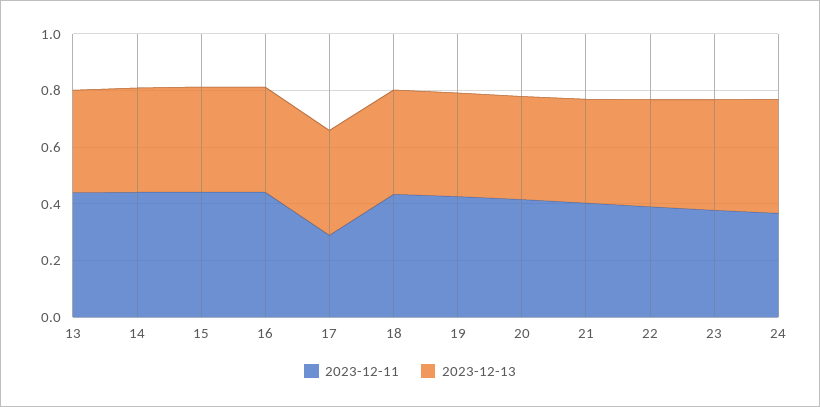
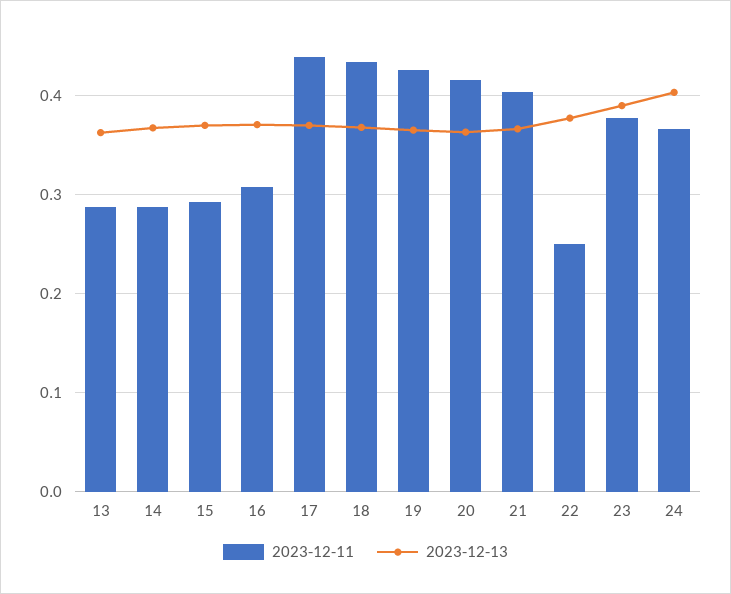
  {
    "2023-12-11": {
-     "13": 0.45,
+     "13": 0.29,
-     "14": 0.45,
+     "14": 0.29,
-     "15": 0.45,
+     "15": 0.29,
-     "16": 0.45,
+     "16": 0.31,
-     "17": 0.3,
+     "17": 0.44,
      "18": 0.43,
      "19": 0.43,
      "20": 0.42,
      "21": 0.4,
-     "22": 0.4,
+     "22": 0.25,
      "23": 0.38,
      "24": 0.37
    },
    "2023-12-13": {
      "13": 0.36,
      "14": 0.37,
      "15": 0.37,
      "16": 0.37,
      "17": 0.37,
      "18": 0.37,
      "19": 0.37,
      "20": 0.36,
      "21": 0.37,
      "22": 0.38,
      "23": 0.39,
      "24": 0.4
    }
  }

